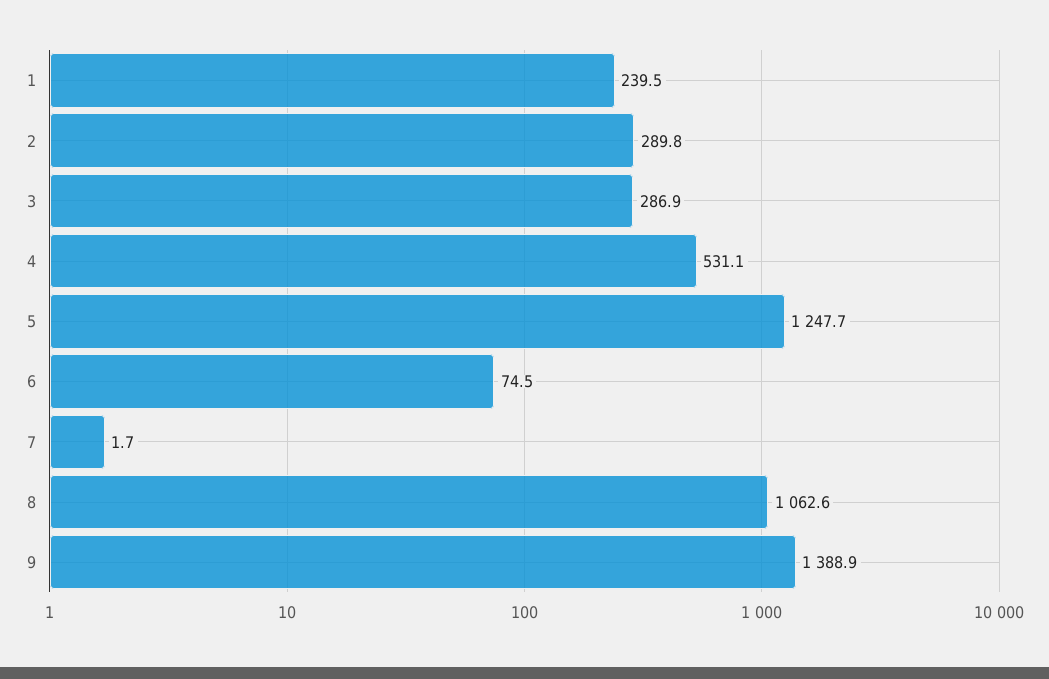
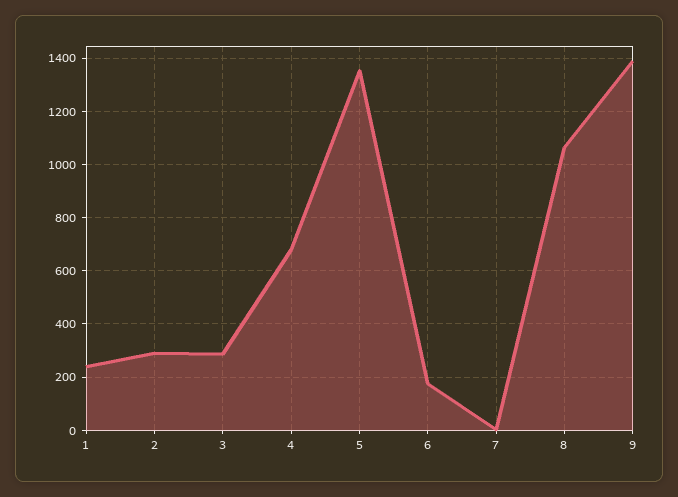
  {
    "1": 239.5,
    "2": 289.8,
    "3": 286.9,
-   "4": 531.1,
+   "4": 675,
-   "5": 1247.7,
+   "5": 1350,
-   "6": 74.5,
+   "6": 175,
    "7": 1.7,
    "8": 1062.6,
    "9": 1388.9
  }

